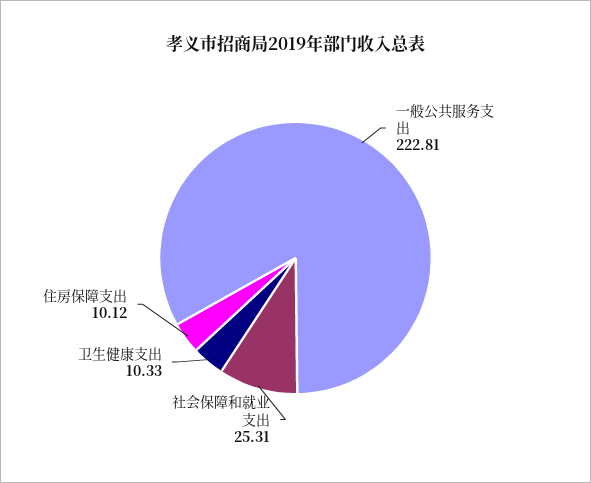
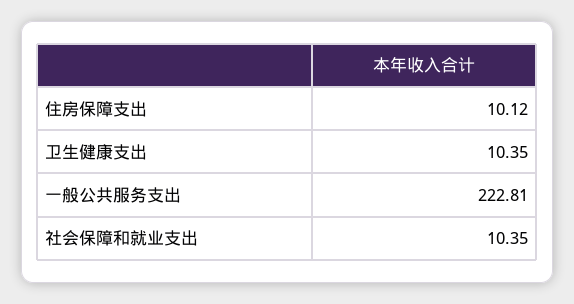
  {
    "一般公共服务支出": 222.81,
-   "社会保障和就业支出": 25.31,
+   "社会保障和就业支出": 10.35,
-   "卫生健康支出": 10.33,
+   "卫生健康支出": 10.35,
    "住房保障支出": 10.12
  }

